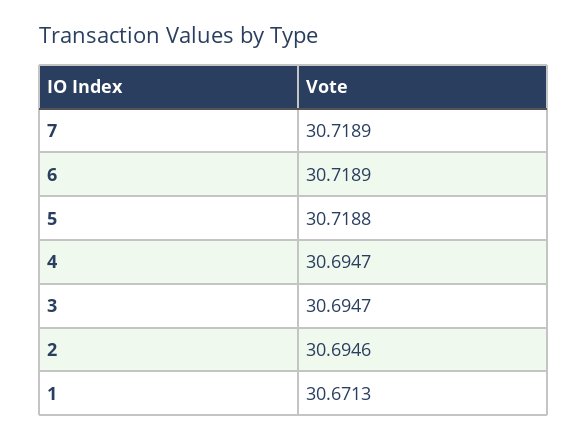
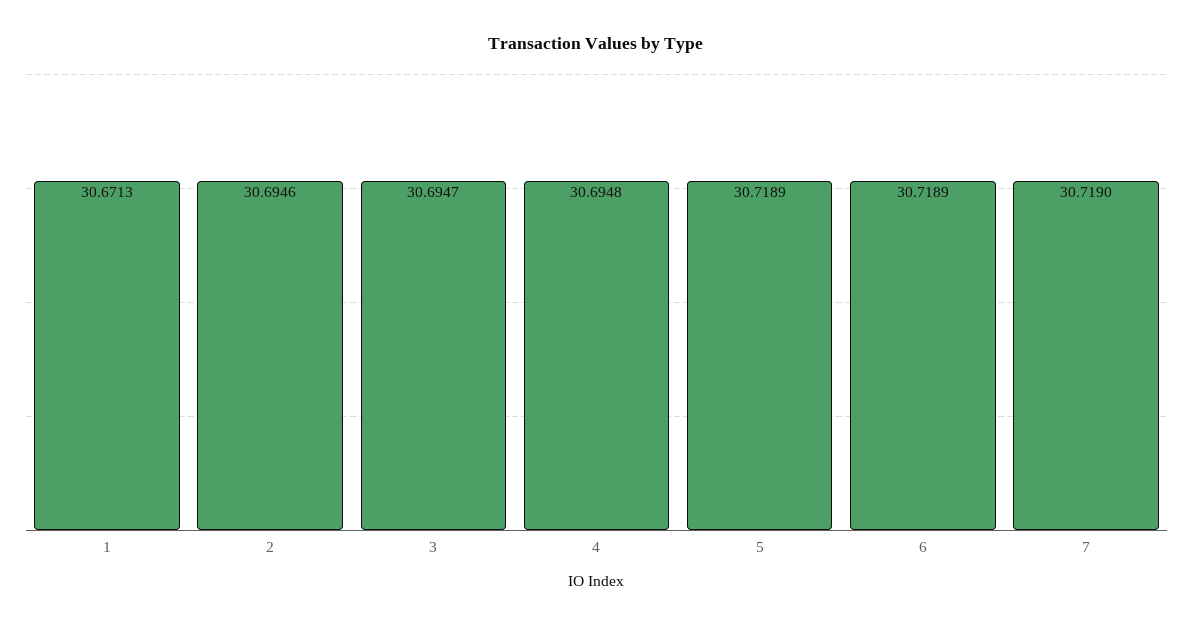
  {
-   "7": 30.7189,
+   "7": 30.719,
    "6": 30.7189,
-   "5": 30.7188,
+   "5": 30.7189,
-   "4": 30.6947,
+   "4": 30.6948,
    "3": 30.6947,
    "2": 30.6946,
    "1": 30.6713
  }

